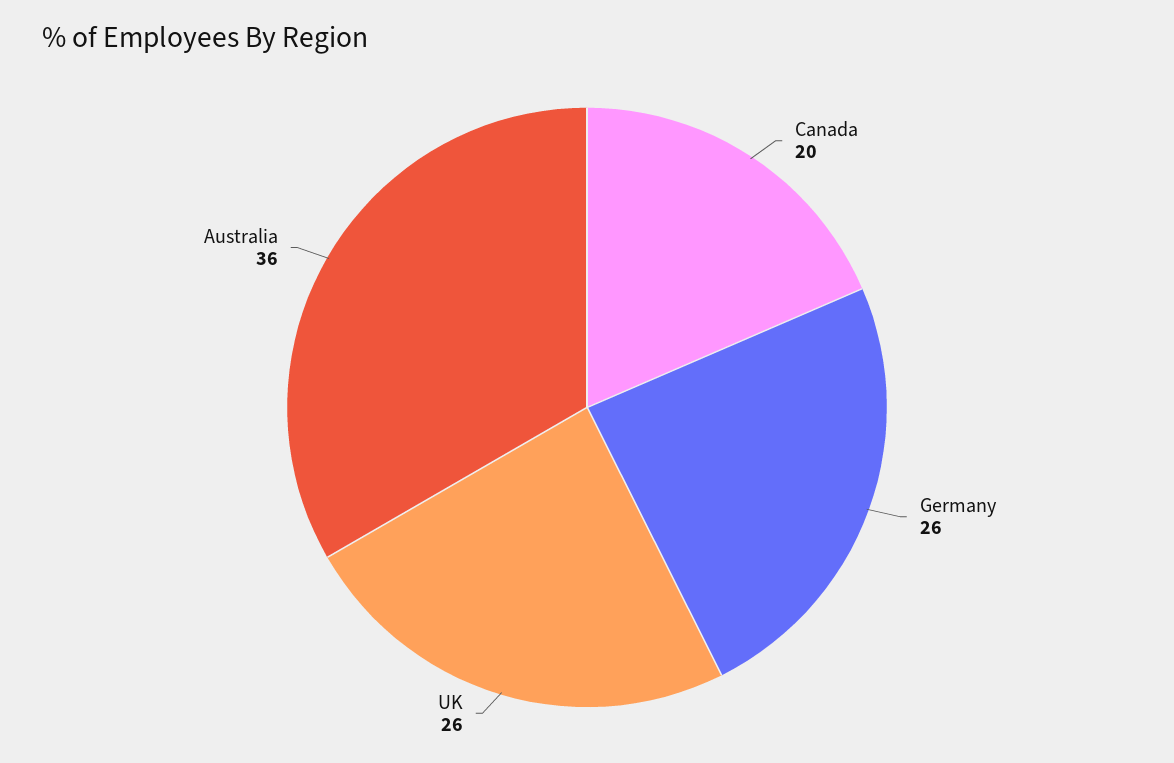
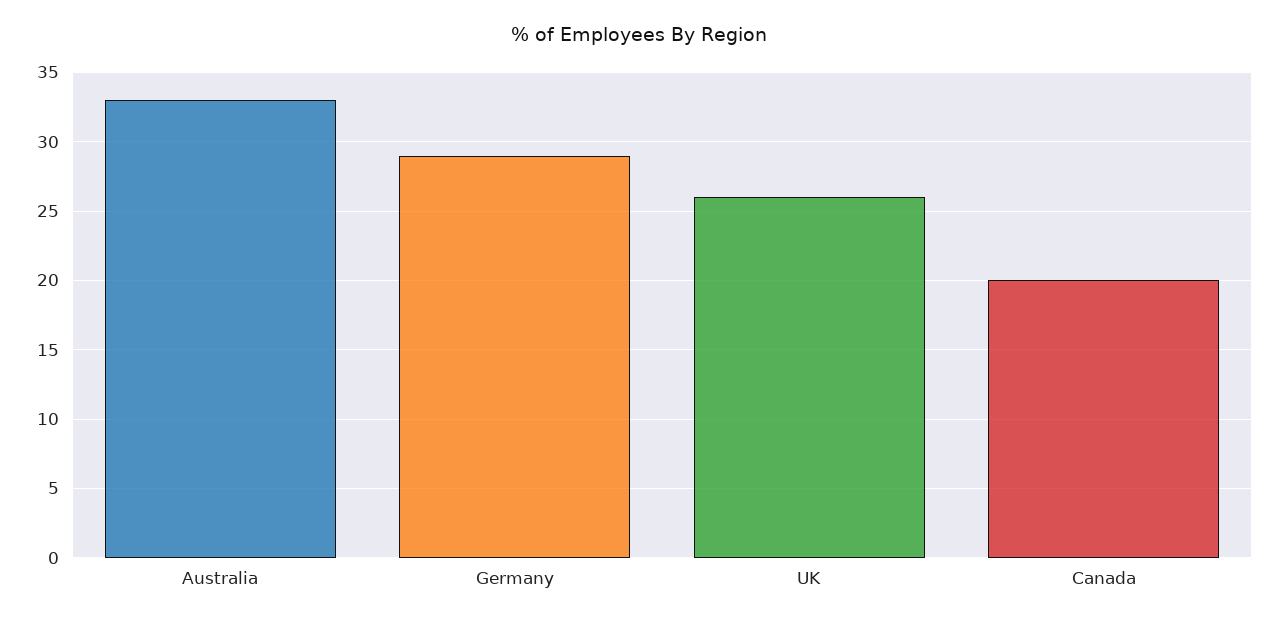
  {
    "Canada": 20,
-   "Germany": 26,
+   "Germany": 29,
    "UK": 26,
-   "Australia": 36
+   "Australia": 33
  }

